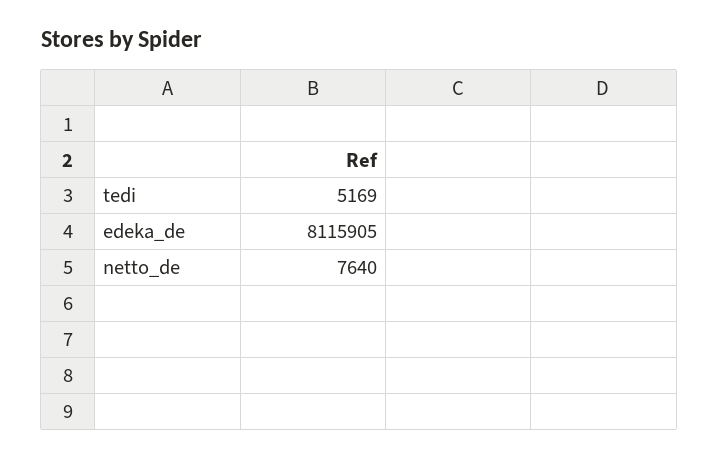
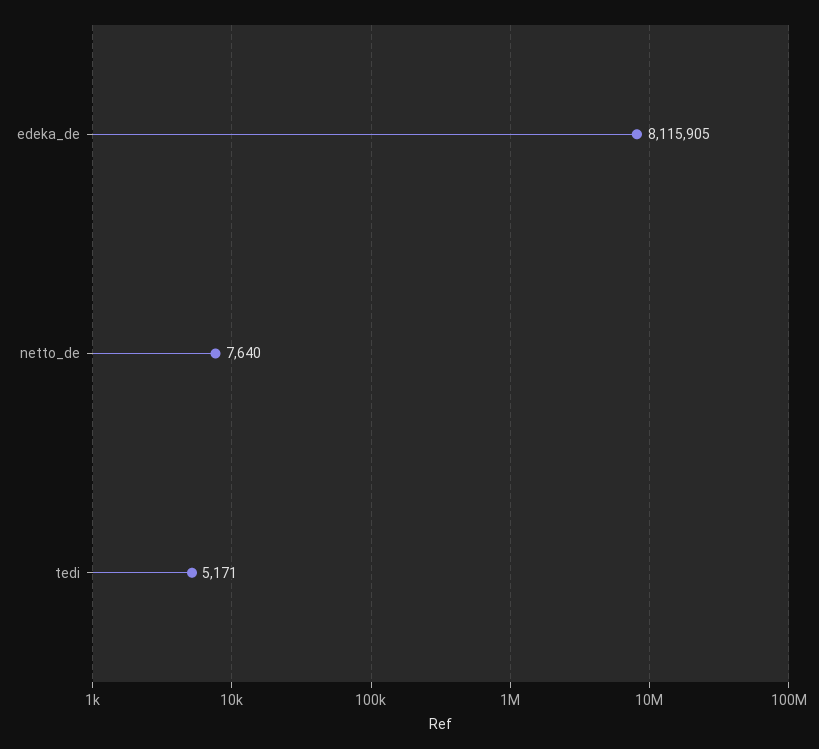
  {
-   "tedi": 5169,
+   "tedi": 5171,
    "edeka_de": 8115905,
    "netto_de": 7640
  }

